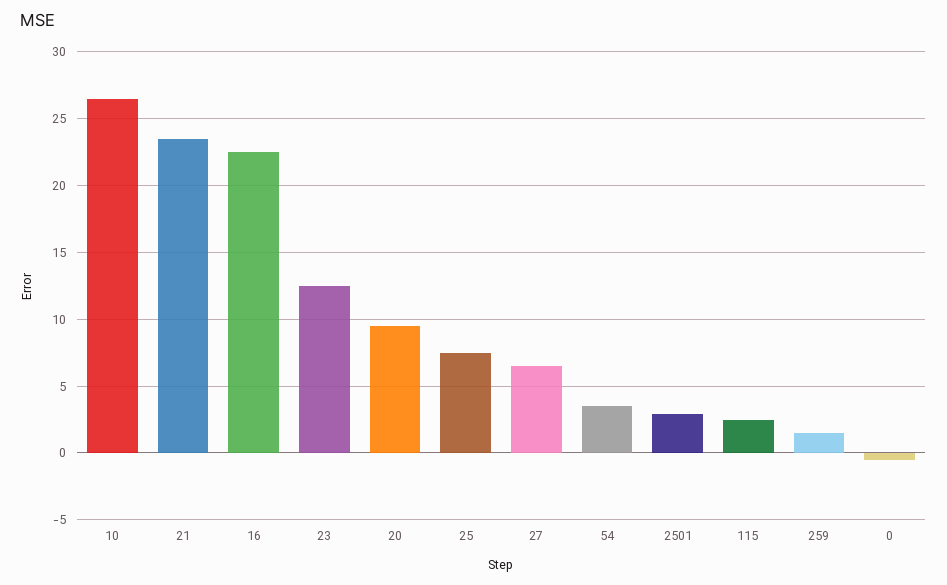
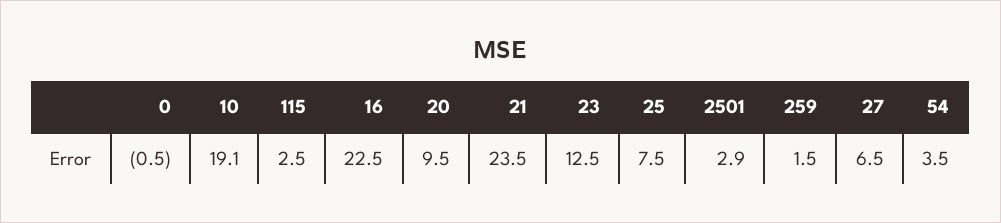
  {
-   "10": 26.5,
+   "10": 19.1,
    "21": 23.5,
    "16": 22.5,
    "23": 12.5,
    "20": 9.5,
    "25": 7.5,
    "27": 6.5,
    "54": 3.5,
    "2501": 2.9,
    "115": 2.5,
    "259": 1.5,
    "0": -0.5
  }

